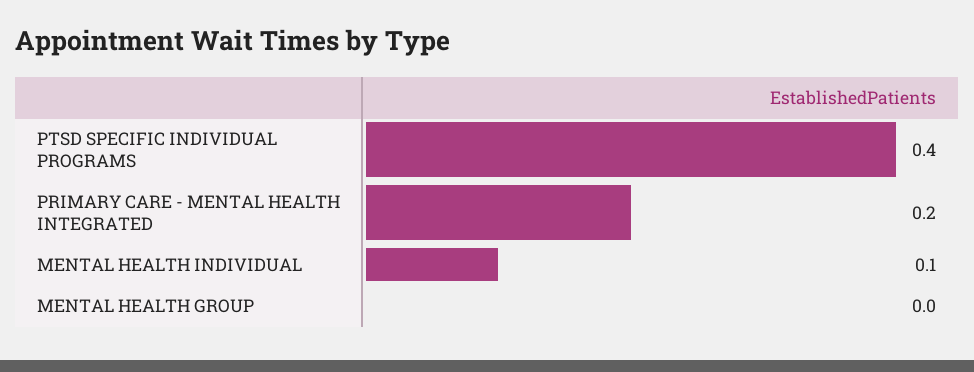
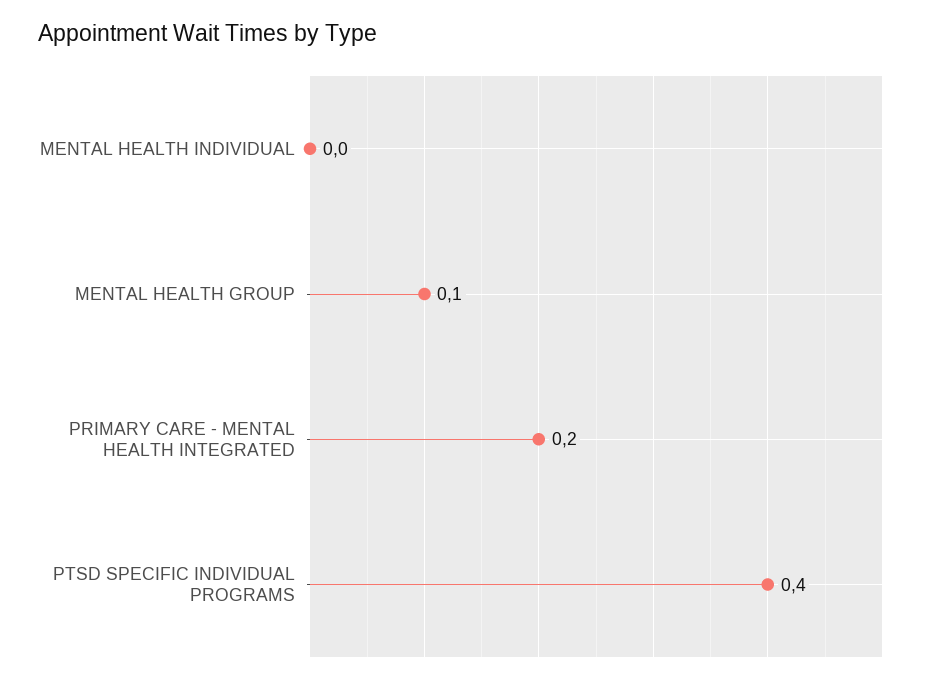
  {
    "PTSD SPECIFIC INDIVIDUAL PROGRAMS": 0.4,
    "PRIMARY CARE - MENTAL HEALTH INTEGRATED": 0.2,
-   "MENTAL HEALTH INDIVIDUAL": 0.1,
+   "MENTAL HEALTH INDIVIDUAL": 0,
-   "MENTAL HEALTH GROUP": 0
+   "MENTAL HEALTH GROUP": 0.1
  }

